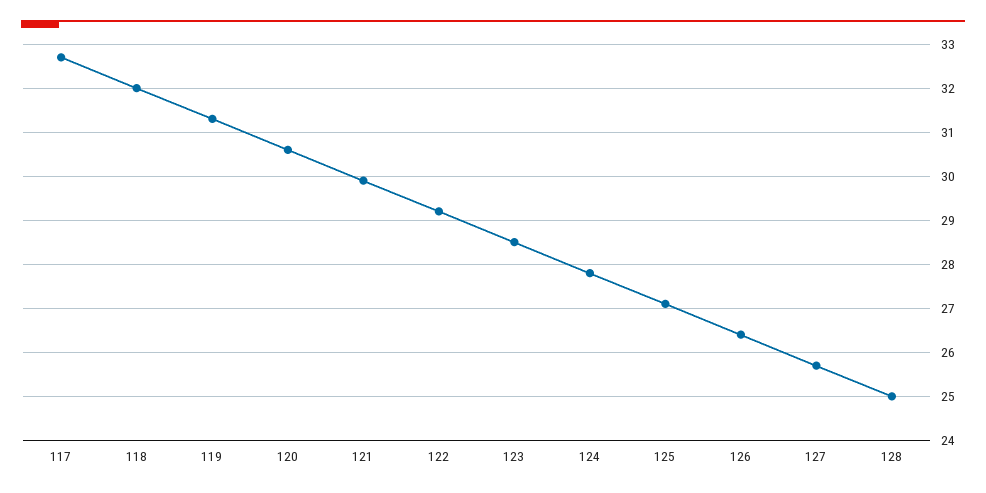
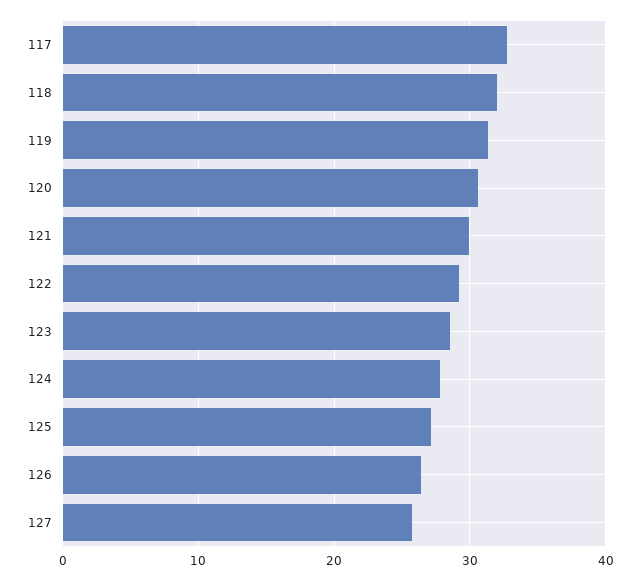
  {
    "117": 32.5,
    "118": 32,
    "119": 31.5,
    "120": 30.5,
    "121": 30,
    "122": 29,
    "123": 28.5,
    "124": 28,
    "125": 27,
    "126": 26.5,
-   "127": 25.5,
+   "127": 25.5
-   "128": 25
  }

